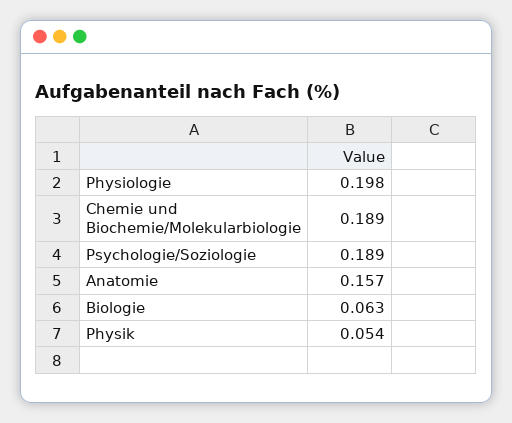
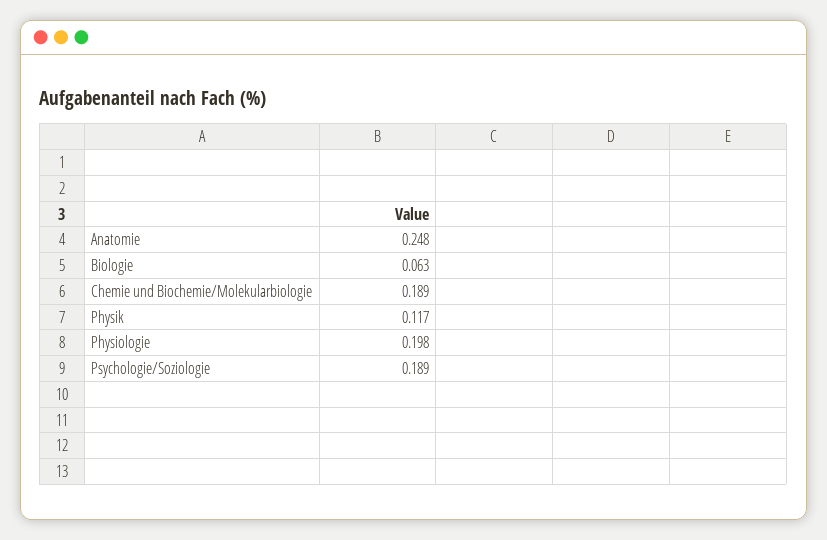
  {
    "Physiologie": 0.198,
    "Chemie und Biochemie/Molekularbiologie": 0.189,
    "Psychologie/Soziologie": 0.189,
-   "Anatomie": 0.157,
+   "Anatomie": 0.248,
    "Biologie": 0.063,
-   "Physik": 0.054
+   "Physik": 0.117
  }

